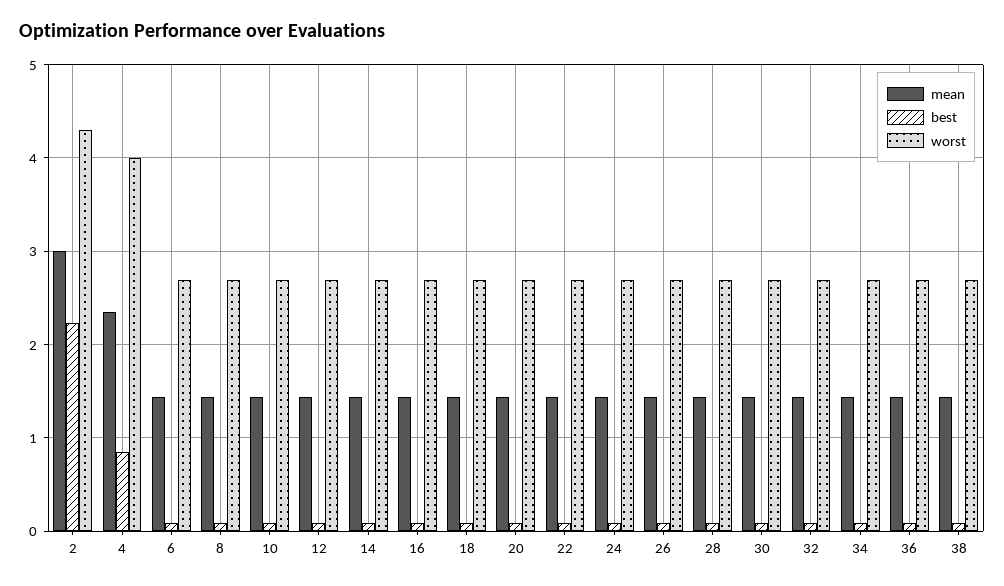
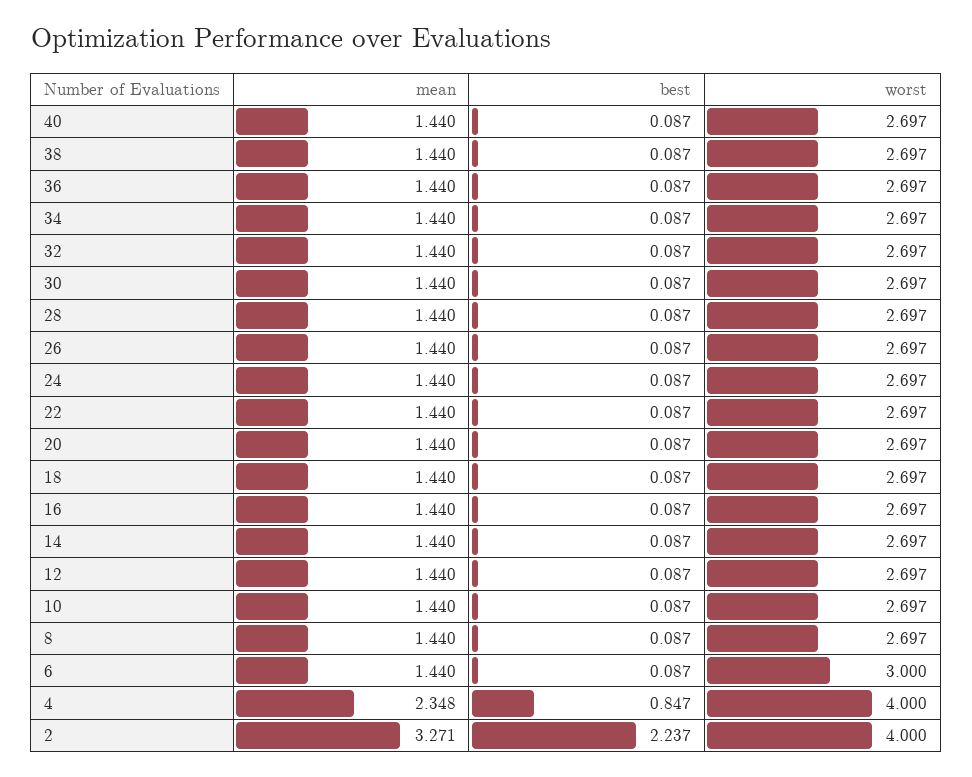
  {
    "mean": {
-     "2": 3,
+     "2": 3.271,
      "4": 2.348,
      "6": 1.44,
      "8": 1.44,
      "10": 1.44,
      "12": 1.44,
      "14": 1.44,
      "16": 1.44,
      "18": 1.44,
      "20": 1.44,
      "22": 1.44,
      "24": 1.44,
      "26": 1.44,
      "28": 1.44,
      "30": 1.44,
      "32": 1.44,
      "34": 1.44,
      "36": 1.44,
-     "38": 1.44
+     "38": 1.44,
+     "40": 1.44
    },
    "best": {
      "2": 2.237,
      "4": 0.847,
      "6": 0.087,
      "8": 0.087,
      "10": 0.087,
      "12": 0.087,
      "14": 0.087,
      "16": 0.087,
      "18": 0.087,
      "20": 0.087,
      "22": 0.087,
      "24": 0.087,
      "26": 0.087,
      "28": 0.087,
      "30": 0.087,
      "32": 0.087,
      "34": 0.087,
      "36": 0.087,
-     "38": 0.087
+     "38": 0.087,
+     "40": 0.087
    },
    "worst": {
-     "2": 4.3,
+     "2": 4,
      "4": 4,
-     "6": 2.7,
+     "6": 3,
      "8": 2.697,
      "10": 2.697,
      "12": 2.697,
      "14": 2.697,
      "16": 2.697,
      "18": 2.697,
      "20": 2.697,
      "22": 2.697,
      "24": 2.697,
      "26": 2.697,
      "28": 2.697,
      "30": 2.697,
      "32": 2.697,
      "34": 2.697,
      "36": 2.697,
-     "38": 2.697
+     "38": 2.697,
+     "40": 2.697
    }
  }

